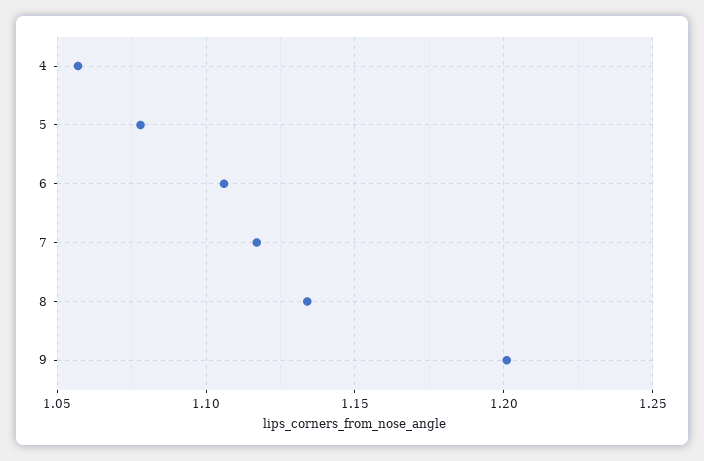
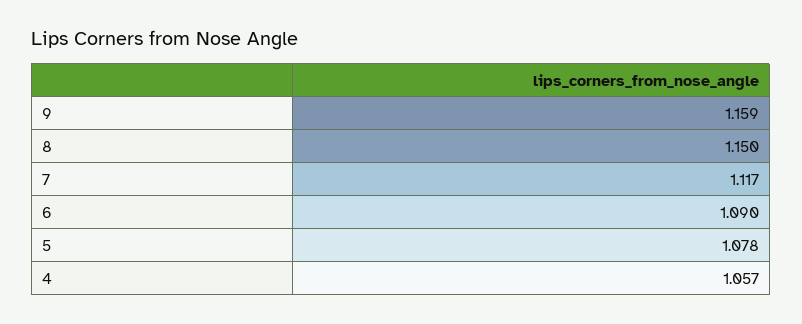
  {
    "4": 1.057,
    "5": 1.078,
-   "6": 1.105,
+   "6": 1.09,
    "7": 1.117,
-   "8": 1.135,
+   "8": 1.15,
-   "9": 1.2
+   "9": 1.159
  }

